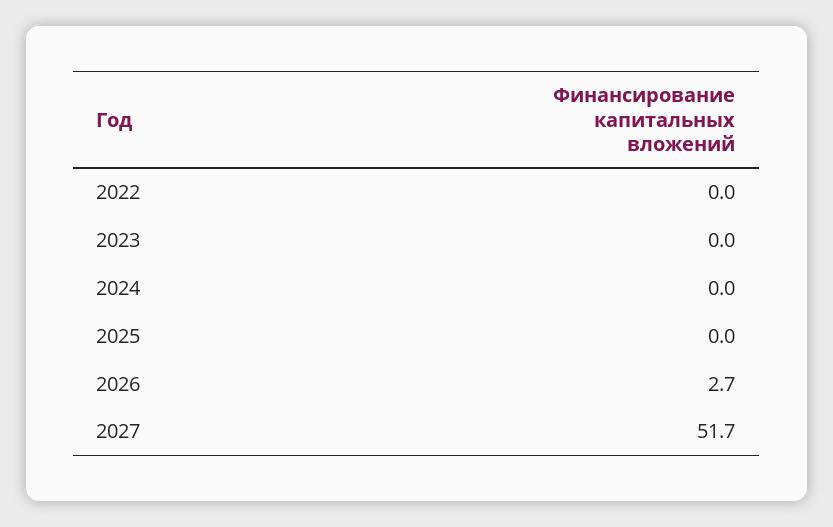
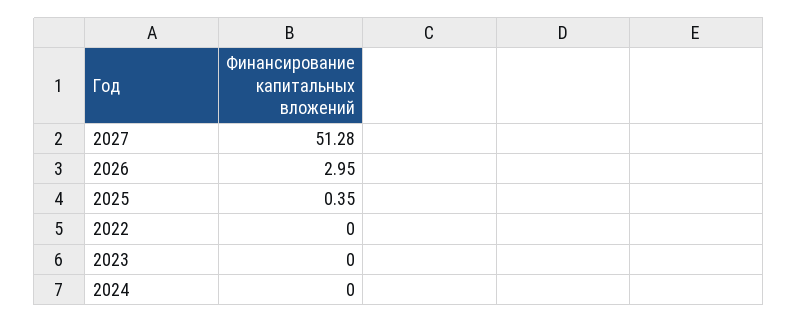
  {
    "2022": 0,
    "2023": 0,
    "2024": 0,
-   "2025": 0,
+   "2025": 0.35,
-   "2026": 2.7,
+   "2026": 2.95,
-   "2027": 51.7
+   "2027": 51.28
  }

